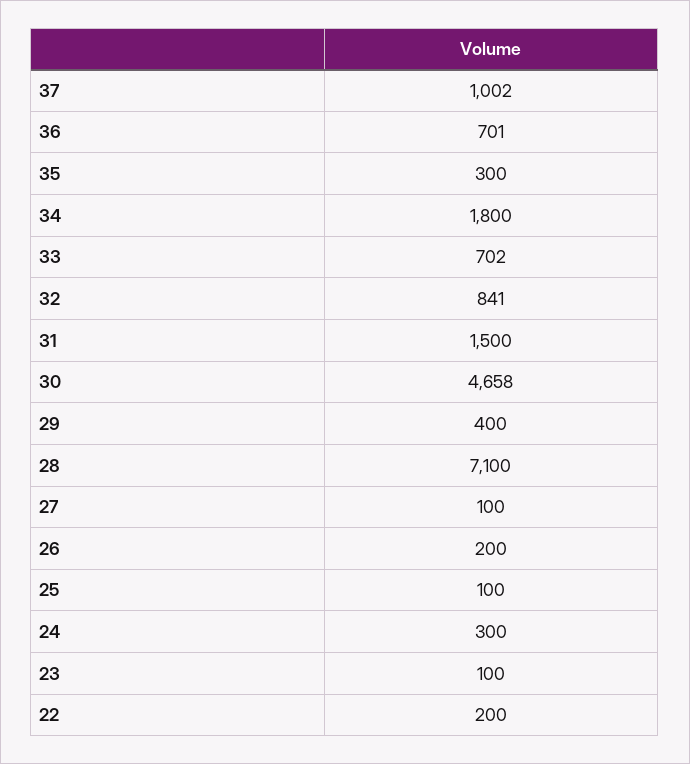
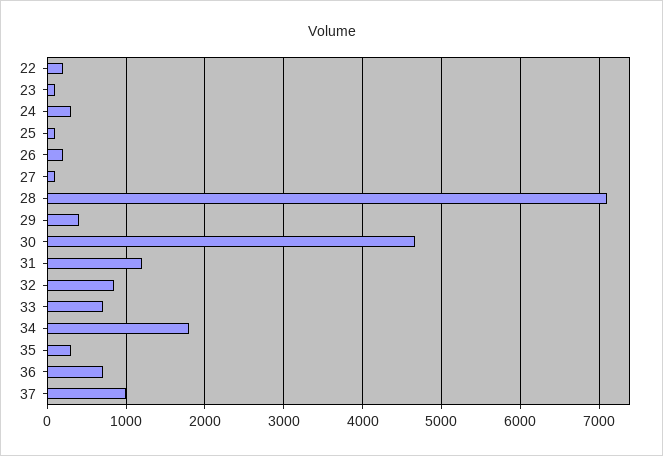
  {
    "37": 1002,
    "36": 701,
    "35": 300,
    "34": 1800,
    "33": 702,
    "32": 841,
-   "31": 1500,
+   "31": 1200,
    "30": 4658,
    "29": 400,
    "28": 7100,
    "27": 100,
    "26": 200,
    "25": 100,
    "24": 300,
    "23": 100,
    "22": 200
  }

